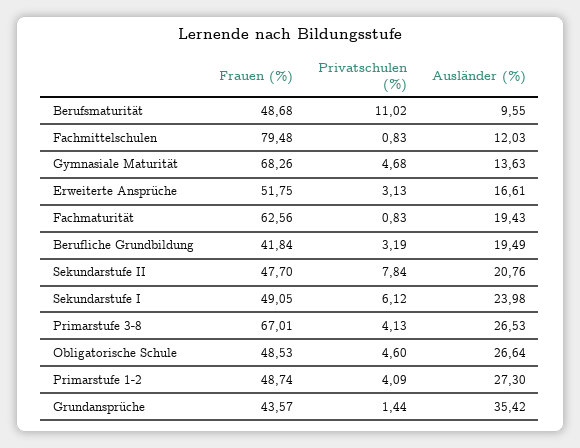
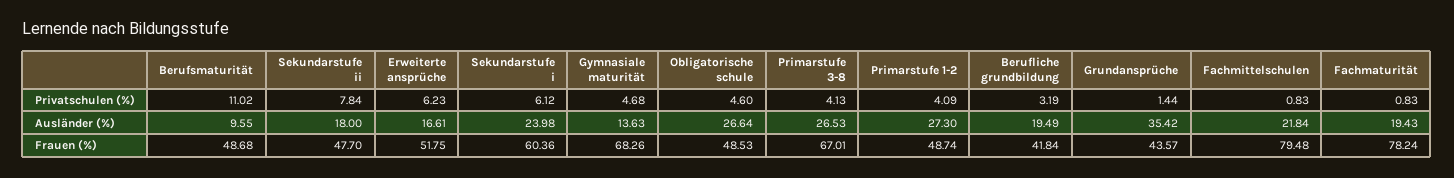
  {
    "Frauen (%)": {
      "Berufsmaturität": 48.68,
      "Fachmittelschulen": 79.48,
      "Gymnasiale Maturität": 68.26,
      "Erweiterte Ansprüche": 51.75,
-     "Fachmaturität": 62.56,
+     "Fachmaturität": 78.24,
      "Berufliche Grundbildung": 41.84,
      "Sekundarstufe II": 47.7,
-     "Sekundarstufe I": 49.05,
+     "Sekundarstufe I": 60.36,
      "Primarstufe 3-8": 67.01,
      "Obligatorische Schule": 48.53,
      "Primarstufe 1-2": 48.74,
      "Grundansprüche": 43.57
    },
    "Privatschulen (%)": {
      "Berufsmaturität": 11.02,
      "Fachmittelschulen": 0.83,
      "Gymnasiale Maturität": 4.68,
-     "Erweiterte Ansprüche": 3.13,
+     "Erweiterte Ansprüche": 6.23,
      "Fachmaturität": 0.83,
      "Berufliche Grundbildung": 3.19,
      "Sekundarstufe II": 7.84,
      "Sekundarstufe I": 6.12,
      "Primarstufe 3-8": 4.13,
      "Obligatorische Schule": 4.6,
      "Primarstufe 1-2": 4.09,
      "Grundansprüche": 1.44
    },
    "Ausländer (%)": {
      "Berufsmaturität": 9.55,
-     "Fachmittelschulen": 12.03,
+     "Fachmittelschulen": 21.84,
      "Gymnasiale Maturität": 13.63,
      "Erweiterte Ansprüche": 16.61,
      "Fachmaturität": 19.43,
      "Berufliche Grundbildung": 19.49,
-     "Sekundarstufe II": 20.76,
+     "Sekundarstufe II": 18,
      "Sekundarstufe I": 23.98,
      "Primarstufe 3-8": 26.53,
      "Obligatorische Schule": 26.64,
      "Primarstufe 1-2": 27.3,
      "Grundansprüche": 35.42
    }
  }

